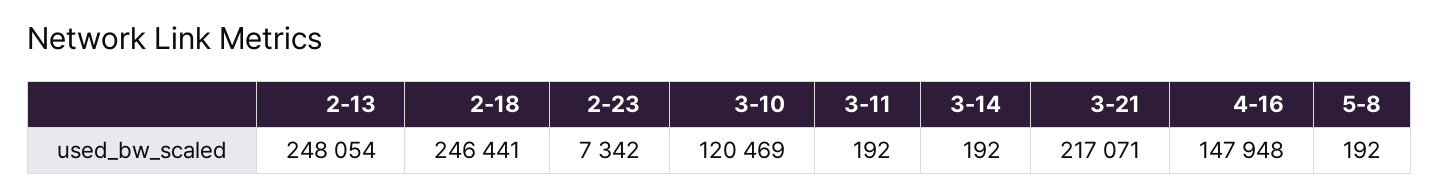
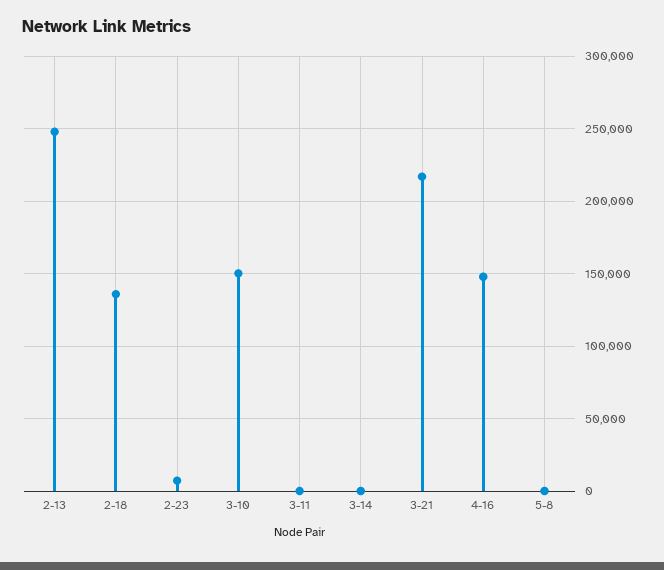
  {
    "2-13": 248054,
-   "2-18": 246441,
+   "2-18": 135000,
    "2-23": 7342,
-   "3-10": 120469,
+   "3-10": 150000,
    "3-11": 192,
    "3-14": 192,
    "3-21": 217071,
    "4-16": 147948,
    "5-8": 192
  }

